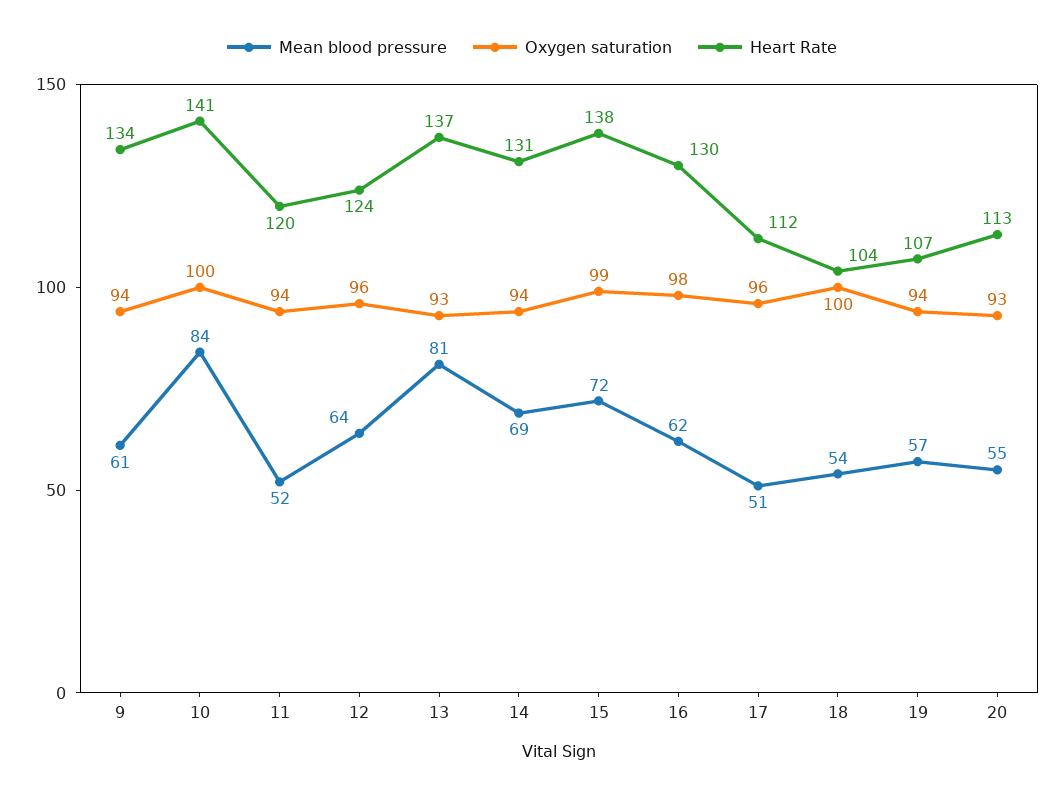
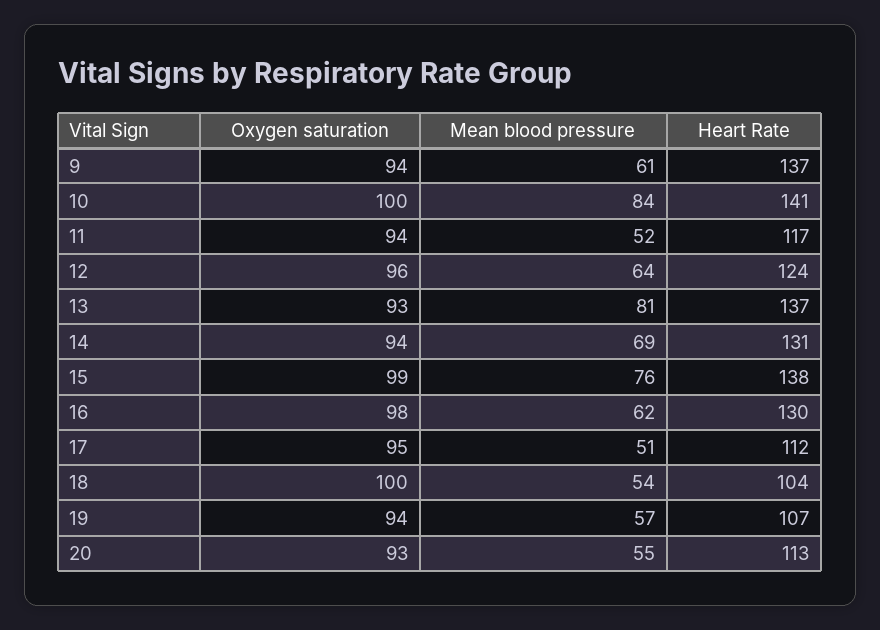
  {
    "Mean blood pressure": {
      "9": 61,
      "10": 84,
      "11": 52,
      "12": 64,
      "13": 81,
      "14": 69,
-     "15": 72,
+     "15": 76,
      "16": 62,
      "17": 51,
      "18": 54,
      "19": 57,
      "20": 55
    },
    "Oxygen saturation": {
      "9": 94,
      "10": 100,
      "11": 94,
      "12": 96,
      "13": 93,
      "14": 94,
      "15": 99,
      "16": 98,
-     "17": 96,
+     "17": 95,
      "18": 100,
      "19": 94,
      "20": 93
    },
    "Heart Rate": {
-     "9": 134,
+     "9": 137,
      "10": 141,
-     "11": 120,
+     "11": 117,
      "12": 124,
      "13": 137,
      "14": 131,
      "15": 138,
      "16": 130,
      "17": 112,
      "18": 104,
      "19": 107,
      "20": 113
    }
  }

